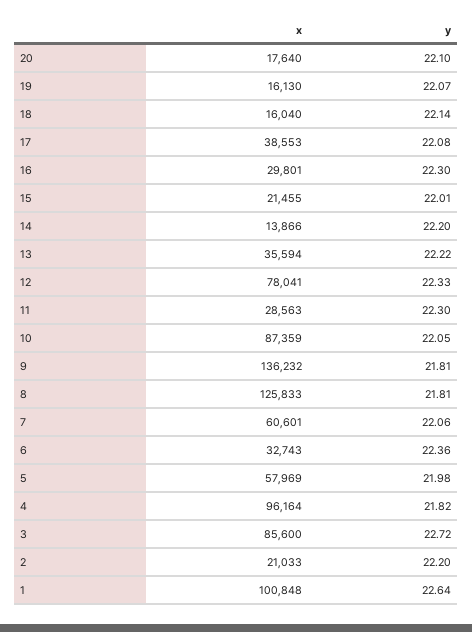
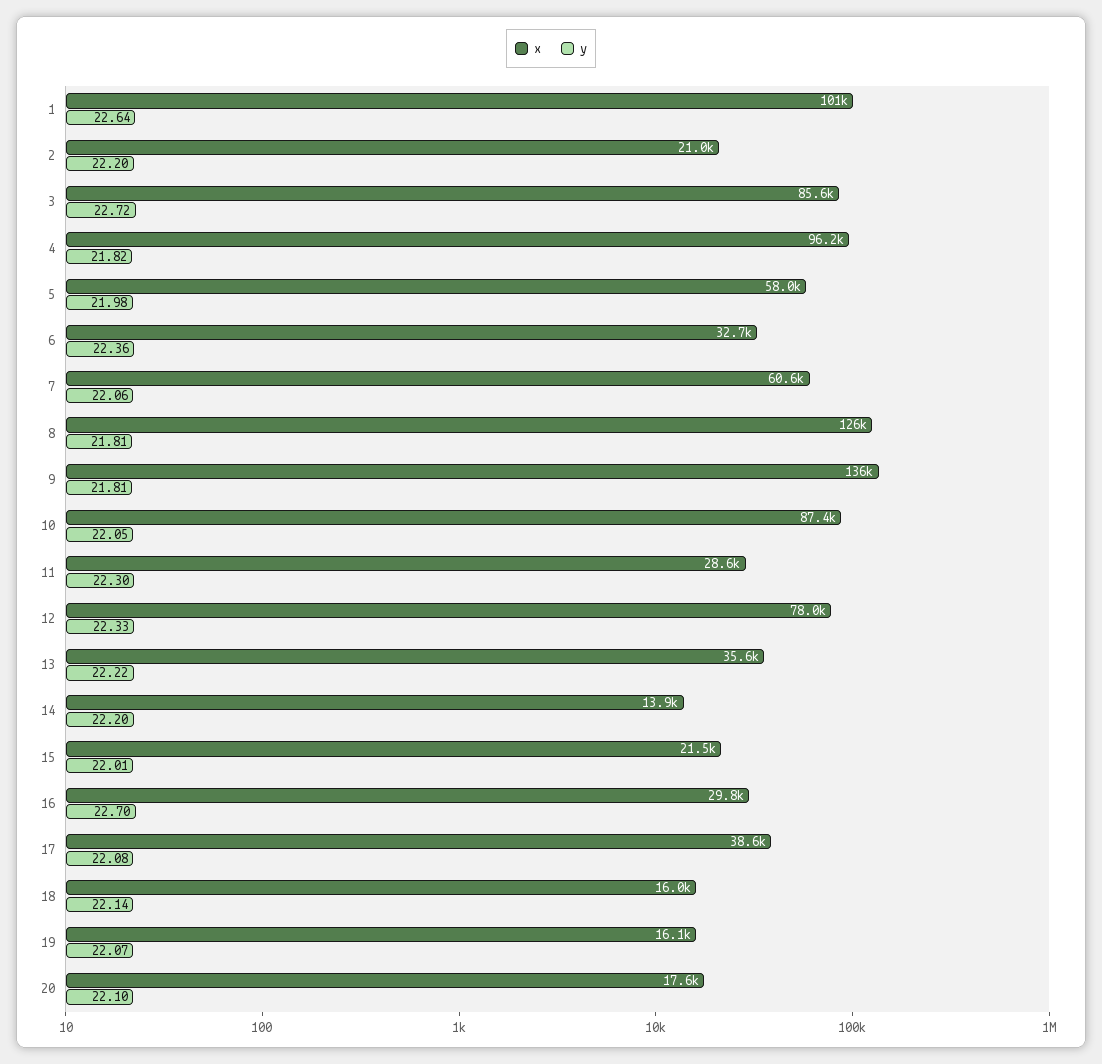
  {
    "x": {
      "20": 17640,
      "19": 16130,
      "18": 16040,
      "17": 38553,
      "16": 29801,
      "15": 21455,
      "14": 13866,
      "13": 35594,
      "12": 78041,
      "11": 28563,
      "10": 87359,
      "9": 136232,
      "8": 125833,
      "7": 60601,
      "6": 32743,
      "5": 57969,
      "4": 96164,
      "3": 85600,
      "2": 21033,
      "1": 100848
    },
    "y": {
      "20": 22.1,
      "19": 22.07,
      "18": 22.14,
      "17": 22.08,
-     "16": 22.3,
+     "16": 22.7,
      "15": 22.01,
      "14": 22.2,
      "13": 22.22,
      "12": 22.33,
      "11": 22.3,
      "10": 22.05,
      "9": 21.81,
      "8": 21.81,
      "7": 22.06,
      "6": 22.36,
      "5": 21.98,
      "4": 21.82,
      "3": 22.72,
      "2": 22.2,
      "1": 22.64
    }
  }

